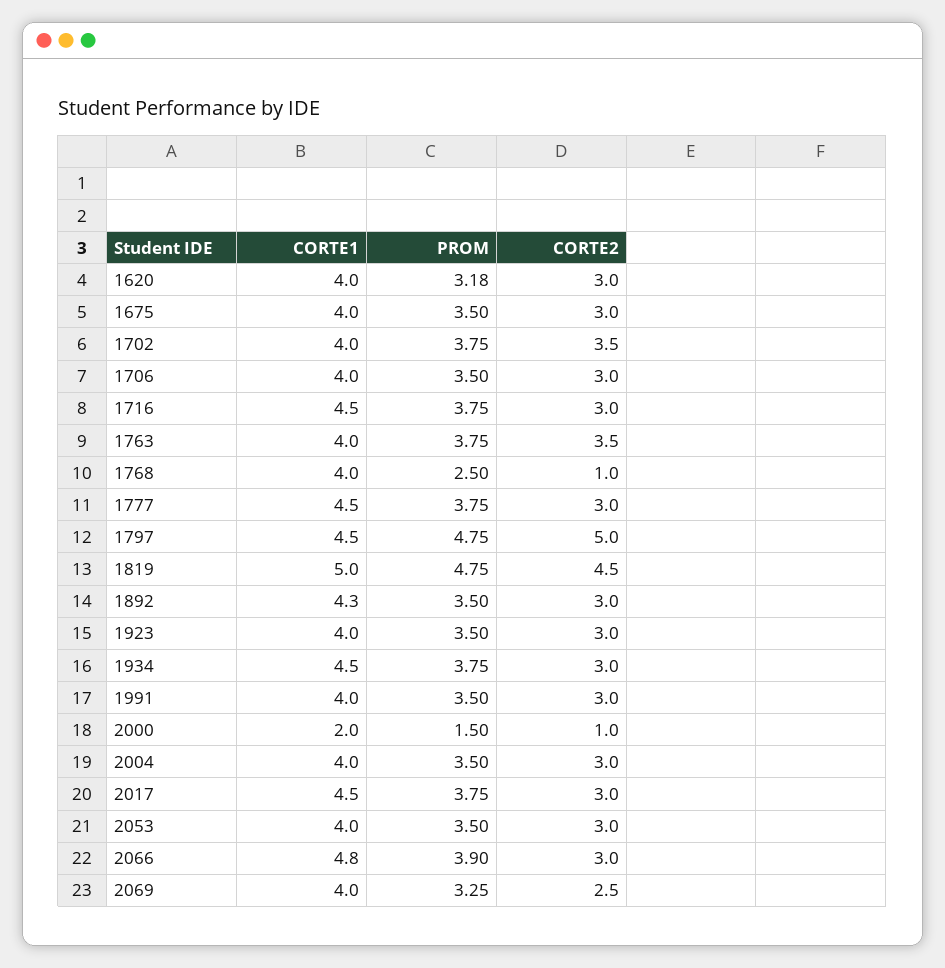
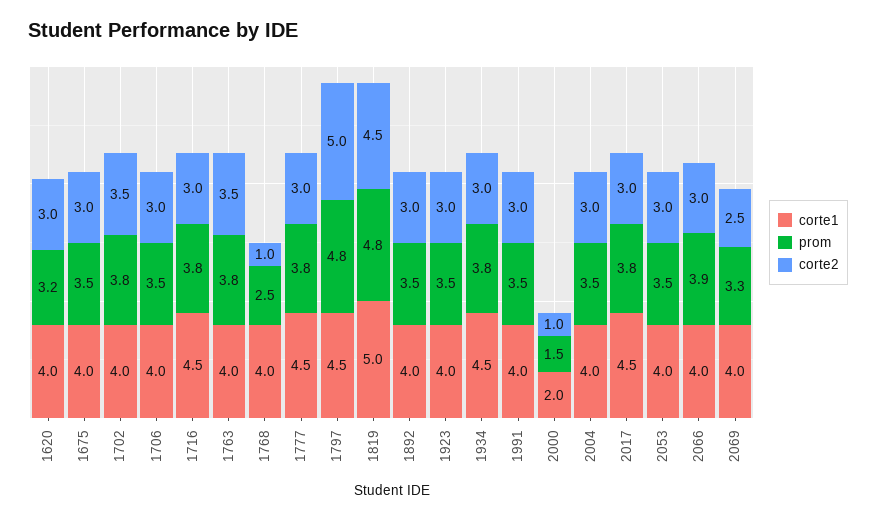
  {
    "CORTE1": {
      "1620": 4,
      "1675": 4,
      "1702": 4,
      "1706": 4,
      "1716": 4.5,
      "1763": 4,
      "1768": 4,
      "1777": 4.5,
      "1797": 4.5,
      "1819": 5,
-     "1892": 4.3,
+     "1892": 4,
      "1923": 4,
      "1934": 4.5,
      "1991": 4,
      "2000": 2,
      "2004": 4,
      "2017": 4.5,
      "2053": 4,
-     "2066": 4.8,
+     "2066": 4,
      "2069": 4
    },
    "PROM": {
      "1620": 3.18,
      "1675": 3.5,
      "1702": 3.75,
      "1706": 3.5,
      "1716": 3.75,
      "1763": 3.75,
      "1768": 2.5,
      "1777": 3.75,
      "1797": 4.75,
      "1819": 4.75,
      "1892": 3.5,
      "1923": 3.5,
      "1934": 3.75,
      "1991": 3.5,
      "2000": 1.5,
      "2004": 3.5,
      "2017": 3.75,
      "2053": 3.5,
      "2066": 3.9,
      "2069": 3.25
    },
    "CORTE2": {
      "1620": 3,
      "1675": 3,
      "1702": 3.5,
      "1706": 3,
      "1716": 3,
      "1763": 3.5,
      "1768": 1,
      "1777": 3,
      "1797": 5,
      "1819": 4.5,
      "1892": 3,
      "1923": 3,
      "1934": 3,
      "1991": 3,
      "2000": 1,
      "2004": 3,
      "2017": 3,
      "2053": 3,
      "2066": 3,
      "2069": 2.5
    }
  }

